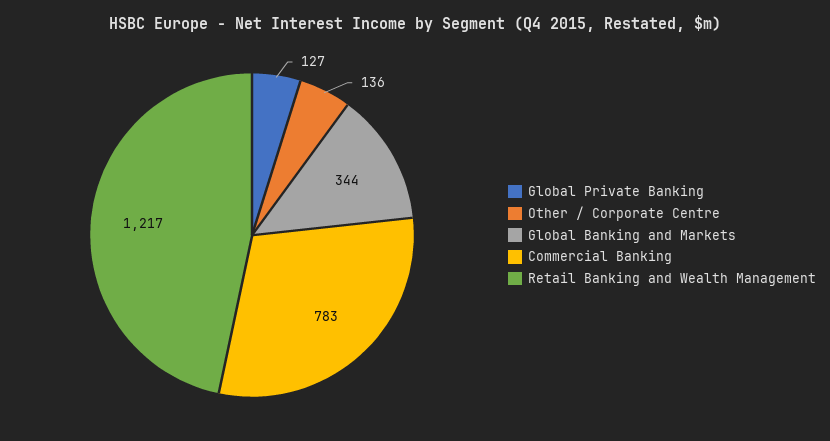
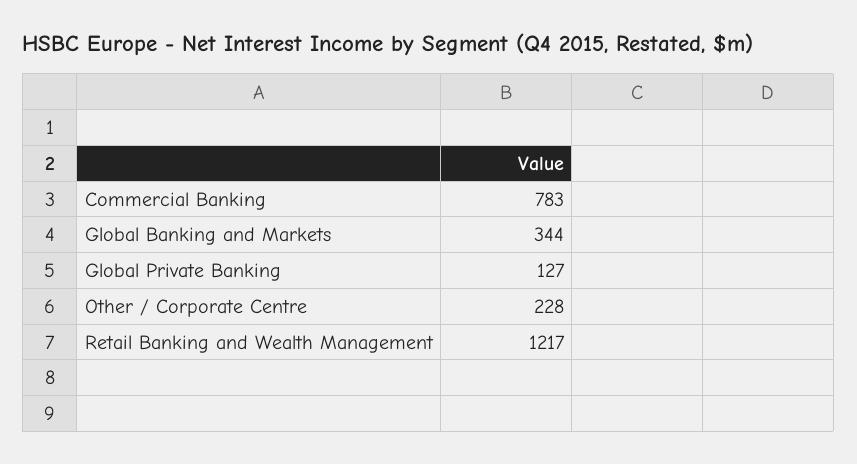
  {
    "Global Private Banking": 127,
-   "Other / Corporate Centre": 136,
+   "Other / Corporate Centre": 228,
    "Global Banking and Markets": 344,
    "Commercial Banking": 783,
    "Retail Banking and Wealth Management": 1217
  }

